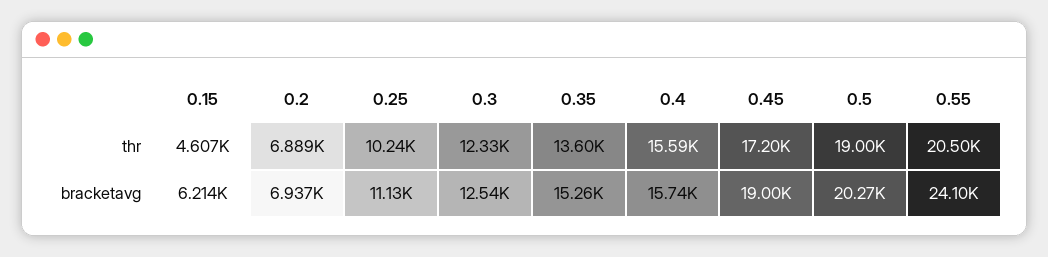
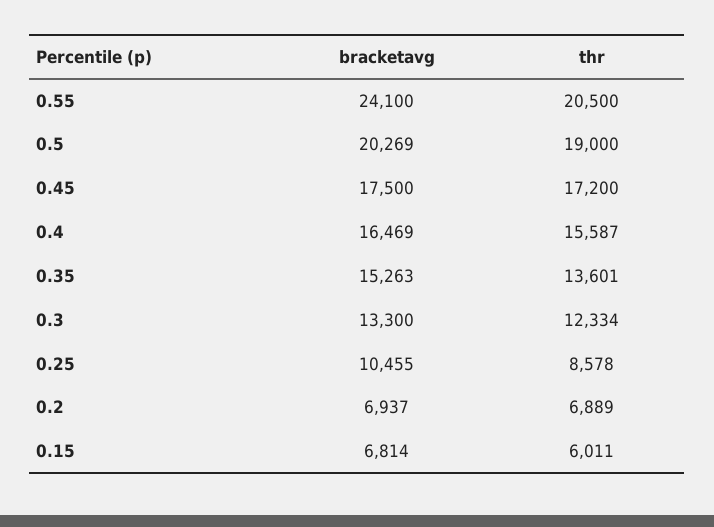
  {
    "0.15": {
-     "thr": 4607,
+     "thr": 6011,
-     "bracketavg": 6214
+     "bracketavg": 6814
    },
    "0.2": {
      "thr": 6889,
      "bracketavg": 6937
    },
    "0.25": {
-     "thr": 10240,
+     "thr": 8578,
-     "bracketavg": 11130
+     "bracketavg": 10455
    },
    "0.3": {
      "thr": 12334,
-     "bracketavg": 12540
+     "bracketavg": 13300
    },
    "0.35": {
      "thr": 13601,
      "bracketavg": 15263
    },
    "0.4": {
      "thr": 15587,
-     "bracketavg": 15740
+     "bracketavg": 16469
    },
    "0.45": {
      "thr": 17200,
-     "bracketavg": 19000
+     "bracketavg": 17500
    },
    "0.5": {
      "thr": 19000,
      "bracketavg": 20269
    },
    "0.55": {
      "thr": 20500,
      "bracketavg": 24100
    }
  }

